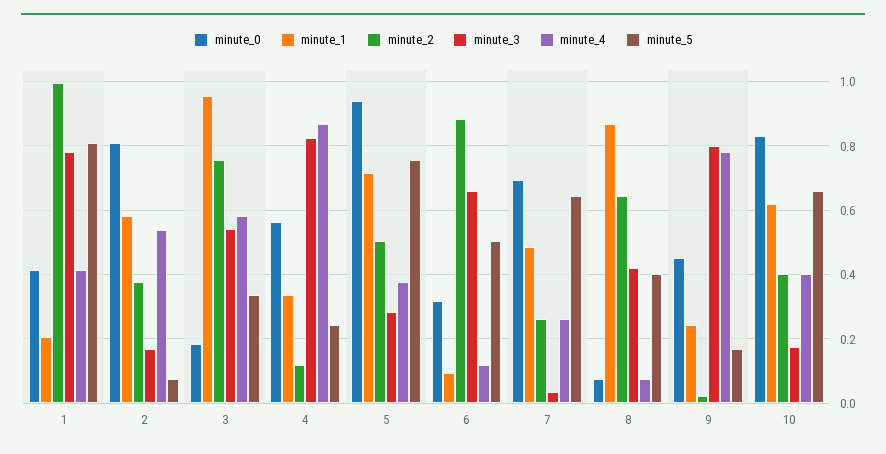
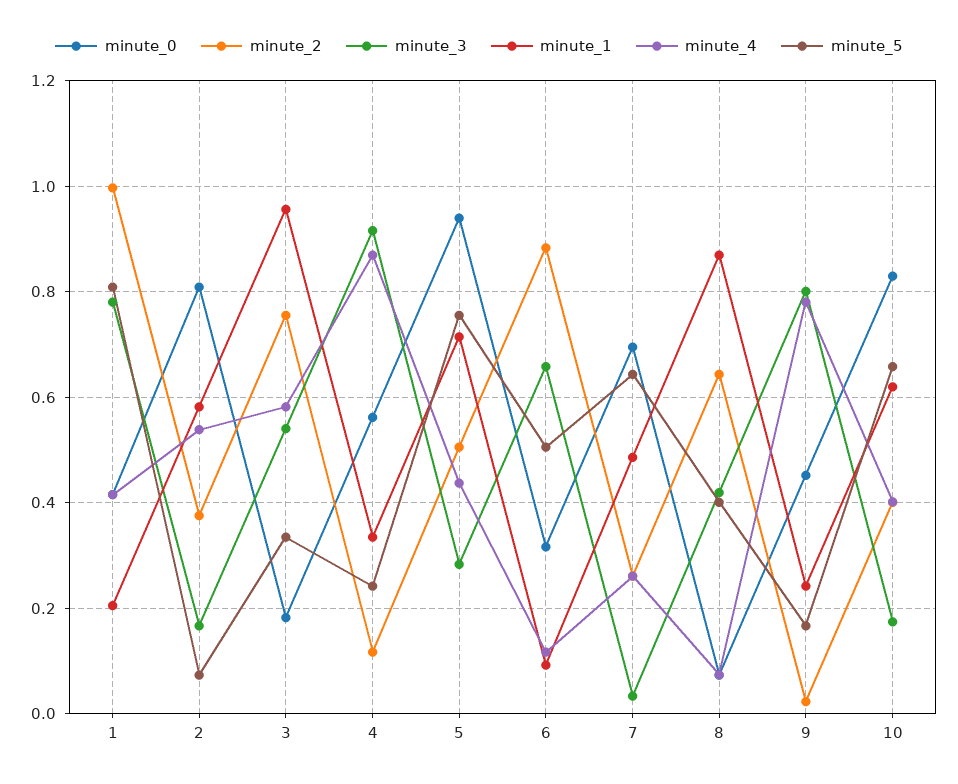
  {
    "minute_0": {
      "1": 0.42,
      "2": 0.8,
      "3": 0.18,
      "4": 0.56,
      "5": 0.94,
      "6": 0.32,
      "7": 0.7,
      "8": 0.08,
      "9": 0.46,
      "10": 0.84
    },
    "minute_1": {
      "1": 0.2,
      "2": 0.58,
      "3": 0.96,
      "4": 0.34,
      "5": 0.72,
      "6": 0.1,
      "7": 0.48,
      "8": 0.86,
      "9": 0.24,
      "10": 0.62
    },
    "minute_2": {
      "1": 1,
      "2": 0.38,
      "3": 0.76,
      "4": 0.12,
      "5": 0.5,
      "6": 0.88,
      "7": 0.26,
      "8": 0.64,
      "9": 0.02,
      "10": 0.4
    },
    "minute_3": {
      "1": 0.78,
      "2": 0.16,
      "3": 0.54,
-     "4": 0.82,
+     "4": 0.92,
      "5": 0.28,
      "6": 0.66,
      "7": 0.04,
      "8": 0.42,
      "9": 0.8,
      "10": 0.18
    },
    "minute_4": {
      "1": 0.42,
      "2": 0.54,
      "3": 0.58,
      "4": 0.86,
-     "5": 0.38,
+     "5": 0.44,
      "6": 0.12,
      "7": 0.26,
      "8": 0.08,
      "9": 0.78,
      "10": 0.4
    },
    "minute_5": {
      "1": 0.8,
      "2": 0.08,
      "3": 0.34,
      "4": 0.24,
      "5": 0.76,
      "6": 0.5,
      "7": 0.64,
      "8": 0.4,
      "9": 0.16,
      "10": 0.66
    }
  }

